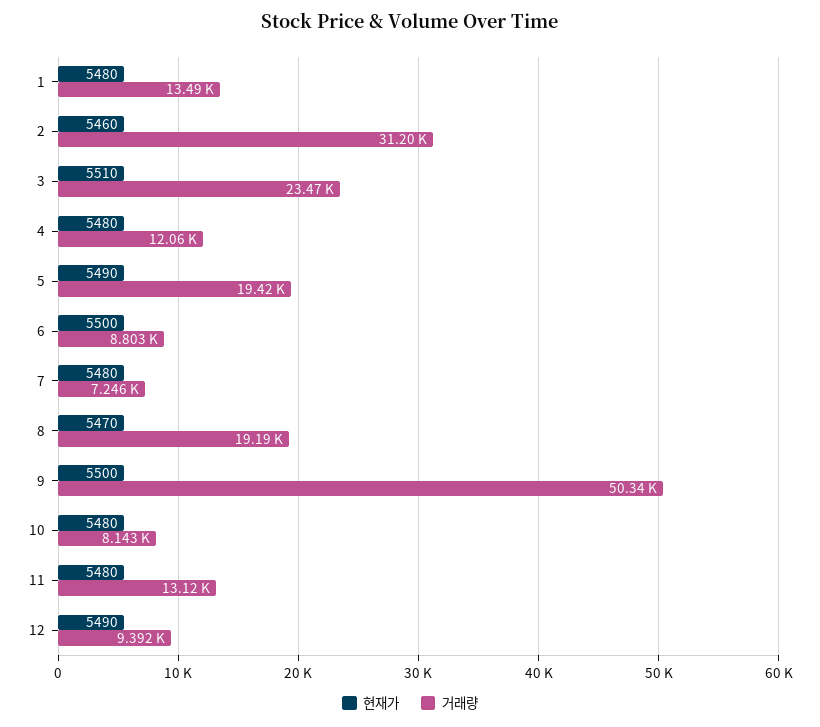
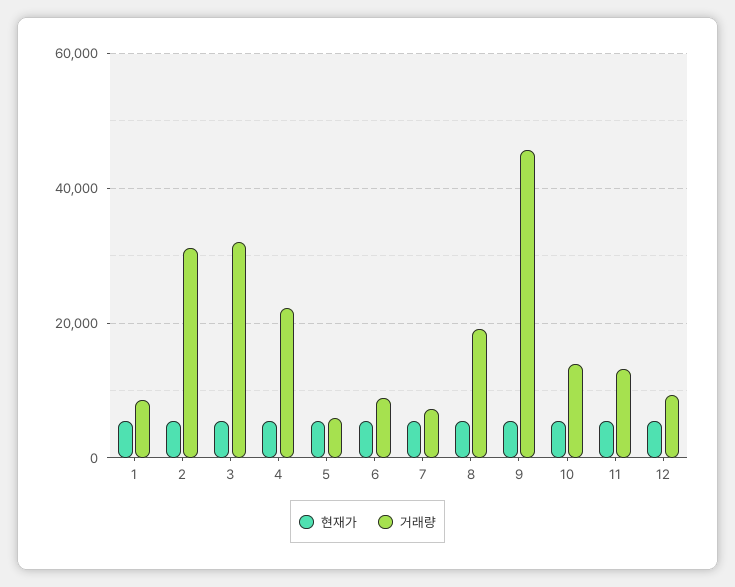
  {
    "현재가": {
      "1": 5480,
      "2": 5460,
      "3": 5510,
      "4": 5480,
      "5": 5490,
      "6": 5500,
      "7": 5480,
      "8": 5470,
      "9": 5500,
      "10": 5480,
      "11": 5480,
      "12": 5490
    },
    "거래량": {
-     "1": 13490,
+     "1": 8000,
      "2": 31200,
-     "3": 23470,
+     "3": 32000,
-     "4": 12060,
+     "4": 22000,
-     "5": 19420,
+     "5": 6000,
      "6": 8803,
      "7": 7246,
      "8": 19190,
-     "9": 50340,
+     "9": 46000,
-     "10": 8143,
+     "10": 14000,
      "11": 13120,
      "12": 9392
    }
  }

